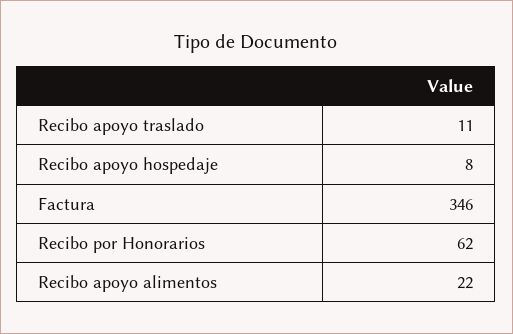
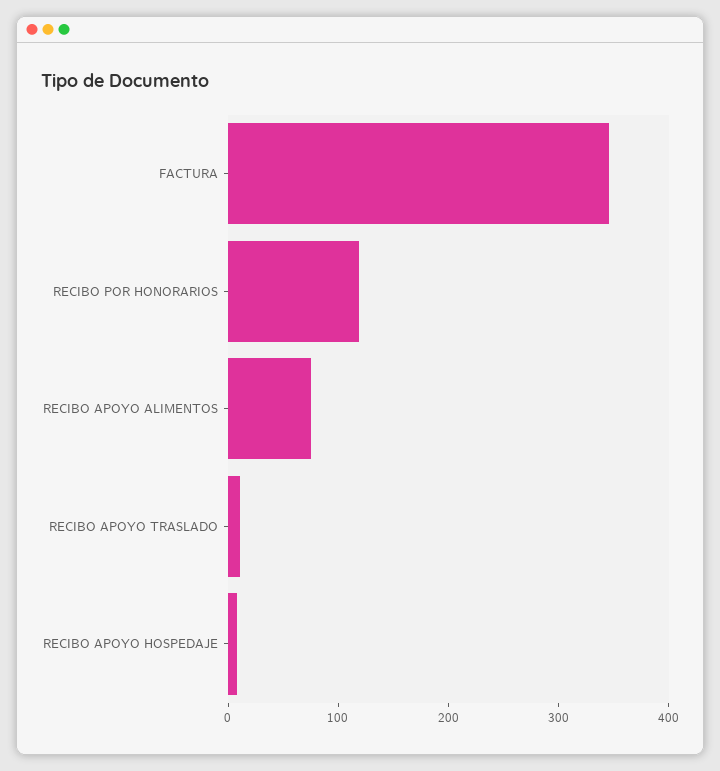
  {
    "Recibo apoyo traslado": 11,
    "Recibo apoyo hospedaje": 8,
    "Factura": 346,
-   "Recibo por Honorarios": 62,
+   "Recibo por Honorarios": 120,
-   "Recibo apoyo alimentos": 22
+   "Recibo apoyo alimentos": 80
  }

